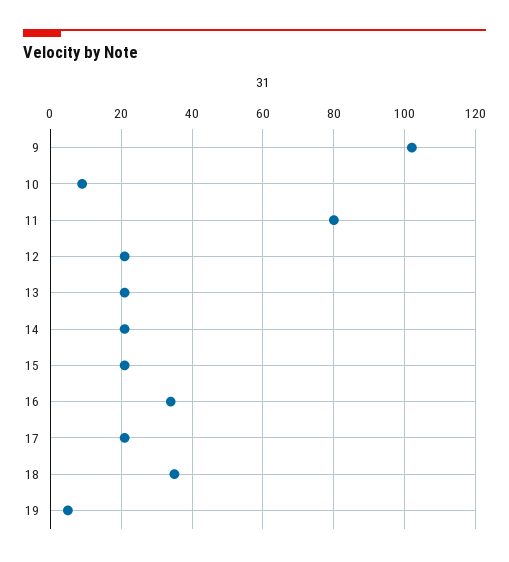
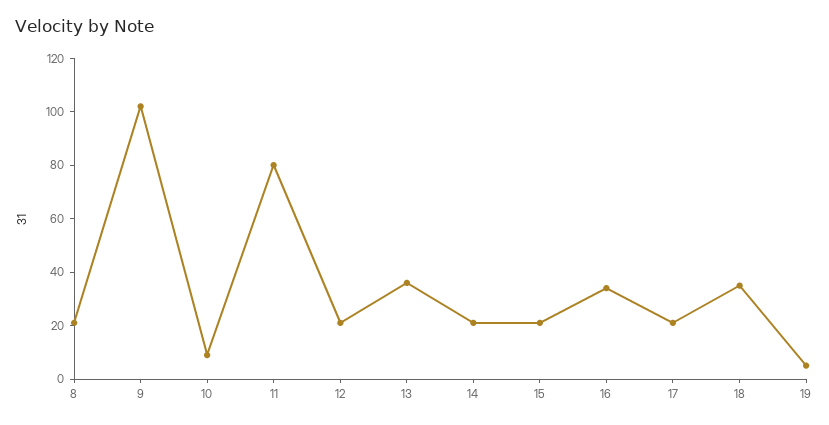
  {
    "9": 100,
    "10": 10,
    "11": 80,
    "12": 20,
-   "13": 20,
+   "13": 35,
    "14": 20,
    "15": 20,
    "16": 35,
    "17": 20,
    "18": 35,
-   "19": 5
+   "19": 5,
+   "8": 20
  }

